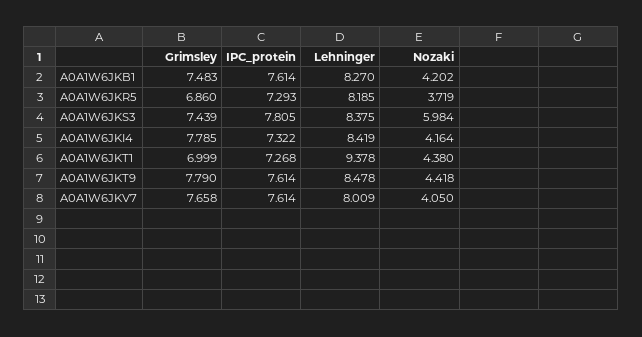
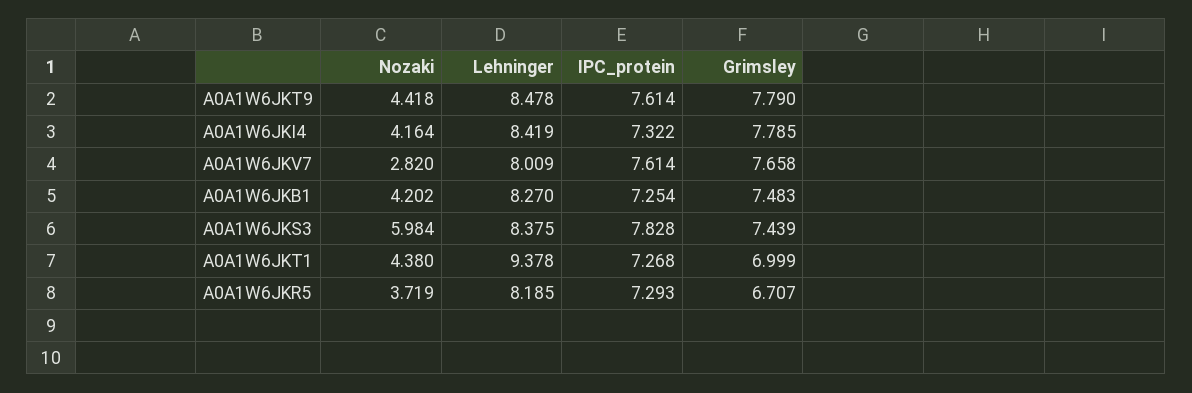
  {
    "Grimsley": {
      "A0A1W6JKB1": 7.483,
-     "A0A1W6JKR5": 6.86,
+     "A0A1W6JKR5": 6.707,
      "A0A1W6JKS3": 7.439,
      "A0A1W6JKI4": 7.785,
      "A0A1W6JKT1": 6.999,
      "A0A1W6JKT9": 7.79,
      "A0A1W6JKV7": 7.658
    },
    "IPC_protein": {
-     "A0A1W6JKB1": 7.614,
+     "A0A1W6JKB1": 7.254,
      "A0A1W6JKR5": 7.293,
-     "A0A1W6JKS3": 7.805,
+     "A0A1W6JKS3": 7.828,
      "A0A1W6JKI4": 7.322,
      "A0A1W6JKT1": 7.268,
      "A0A1W6JKT9": 7.614,
      "A0A1W6JKV7": 7.614
    },
    "Lehninger": {
      "A0A1W6JKB1": 8.27,
      "A0A1W6JKR5": 8.185,
      "A0A1W6JKS3": 8.375,
      "A0A1W6JKI4": 8.419,
      "A0A1W6JKT1": 9.378,
      "A0A1W6JKT9": 8.478,
      "A0A1W6JKV7": 8.009
    },
    "Nozaki": {
      "A0A1W6JKB1": 4.202,
      "A0A1W6JKR5": 3.719,
      "A0A1W6JKS3": 5.984,
      "A0A1W6JKI4": 4.164,
      "A0A1W6JKT1": 4.38,
      "A0A1W6JKT9": 4.418,
-     "A0A1W6JKV7": 4.05
+     "A0A1W6JKV7": 2.82
    }
  }

